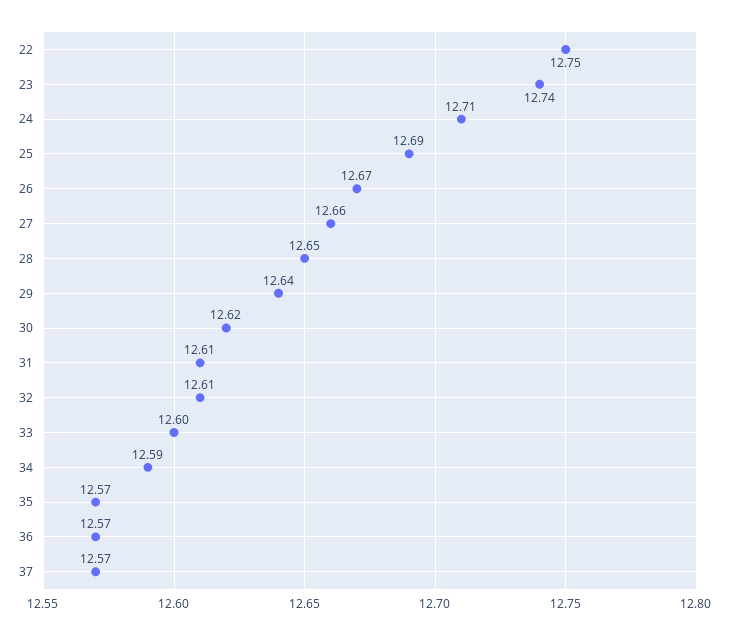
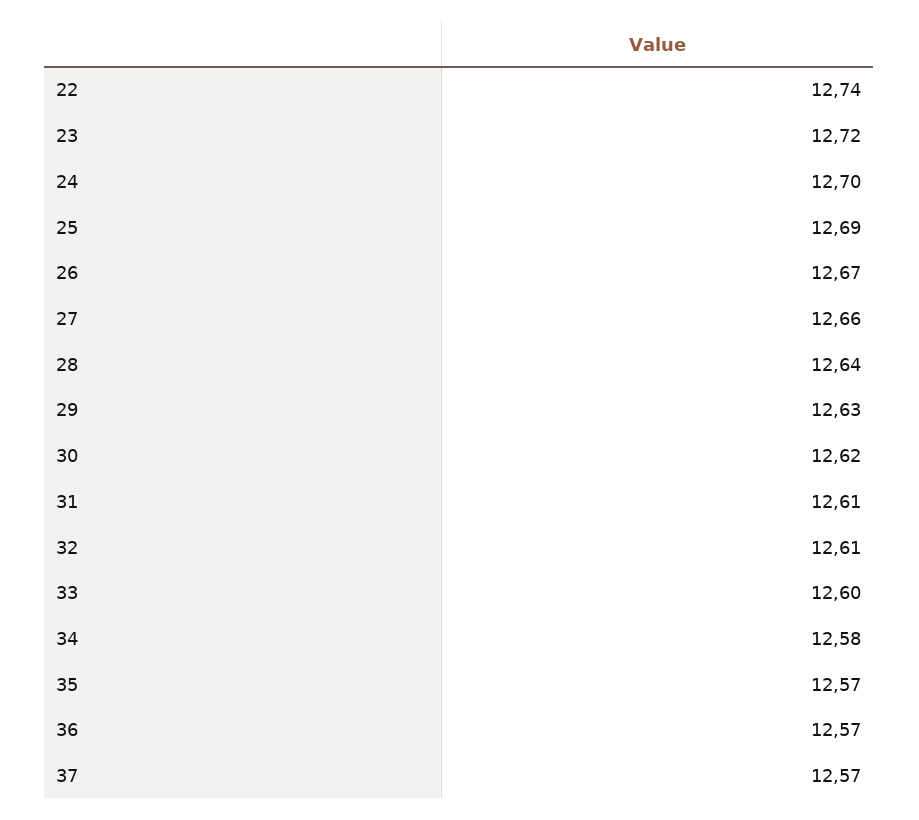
  {
-   "22": 12.75,
+   "22": 12.74,
-   "23": 12.74,
+   "23": 12.72,
-   "24": 12.71,
+   "24": 12.7,
    "25": 12.69,
    "26": 12.67,
    "27": 12.66,
-   "28": 12.65,
+   "28": 12.64,
-   "29": 12.64,
+   "29": 12.63,
    "30": 12.62,
    "31": 12.61,
    "32": 12.61,
    "33": 12.6,
-   "34": 12.59,
+   "34": 12.58,
    "35": 12.57,
    "36": 12.57,
    "37": 12.57
  }

